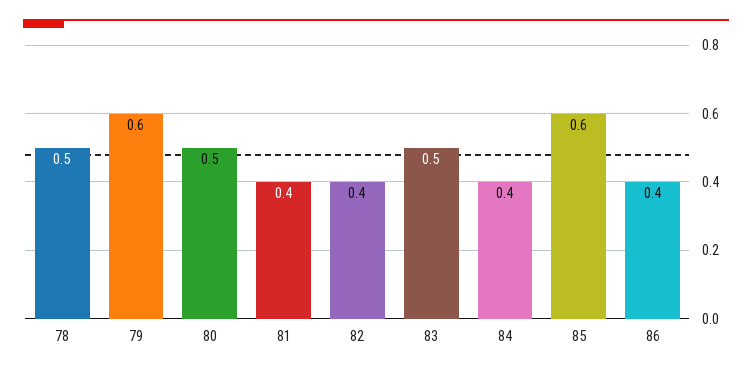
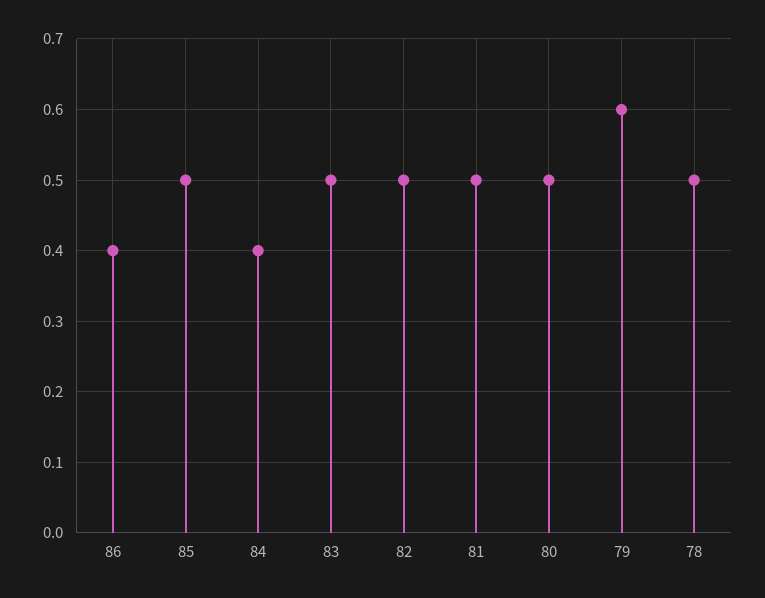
  {
    "78": 0.5,
    "79": 0.6,
    "80": 0.5,
-   "81": 0.4,
+   "81": 0.5,
-   "82": 0.4,
+   "82": 0.5,
    "83": 0.5,
    "84": 0.4,
-   "85": 0.6,
+   "85": 0.5,
    "86": 0.4
  }

